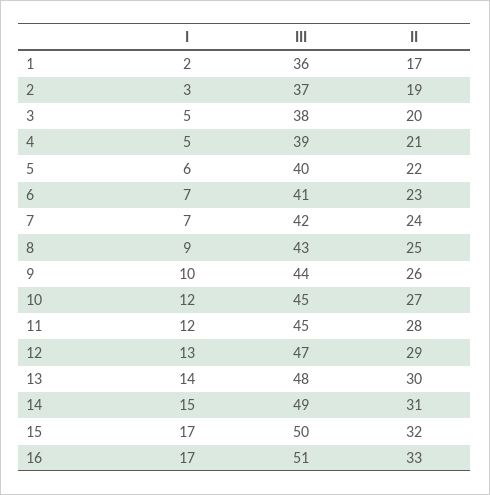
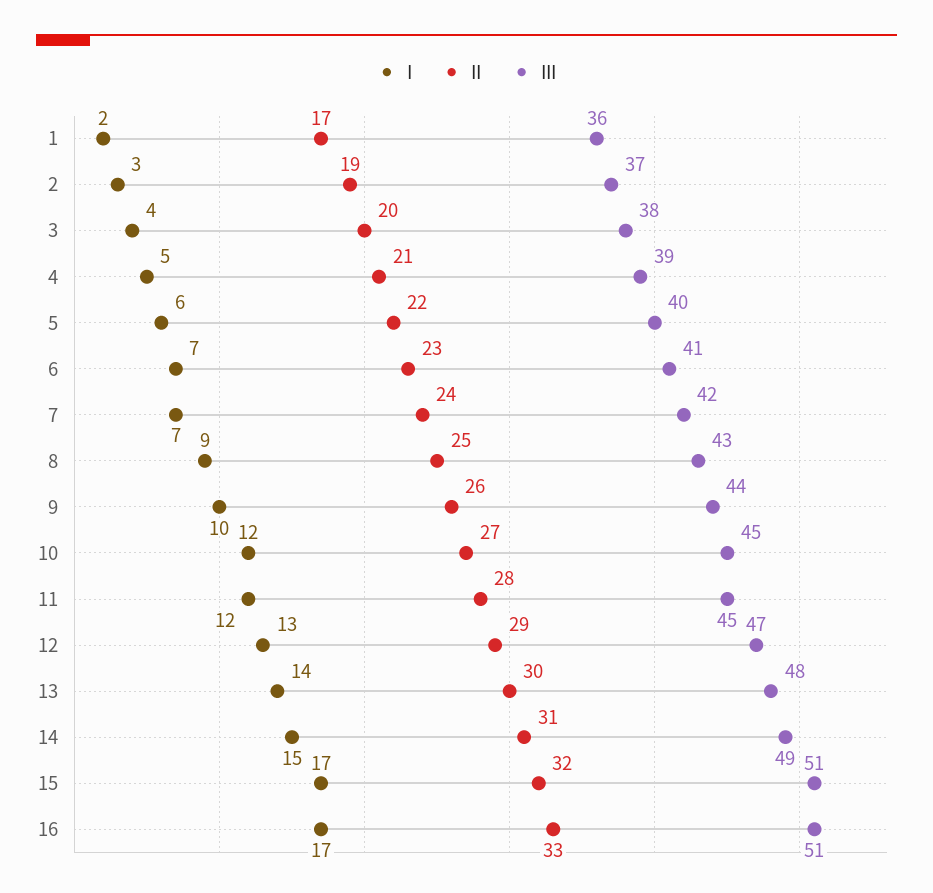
  {
    "I": {
      "1": 2,
      "2": 3,
-     "3": 5,
+     "3": 4,
      "4": 5,
      "5": 6,
      "6": 7,
      "7": 7,
      "8": 9,
      "9": 10,
      "10": 12,
      "11": 12,
      "12": 13,
      "13": 14,
      "14": 15,
      "15": 17,
      "16": 17
    },
    "III": {
      "1": 36,
      "2": 37,
      "3": 38,
      "4": 39,
      "5": 40,
      "6": 41,
      "7": 42,
      "8": 43,
      "9": 44,
      "10": 45,
      "11": 45,
      "12": 47,
      "13": 48,
      "14": 49,
-     "15": 50,
+     "15": 51,
      "16": 51
    },
    "II": {
      "1": 17,
      "2": 19,
      "3": 20,
      "4": 21,
      "5": 22,
      "6": 23,
      "7": 24,
      "8": 25,
      "9": 26,
      "10": 27,
      "11": 28,
      "12": 29,
      "13": 30,
      "14": 31,
      "15": 32,
      "16": 33
    }
  }

